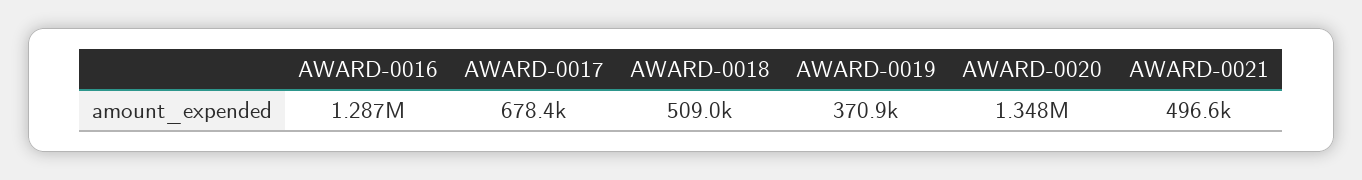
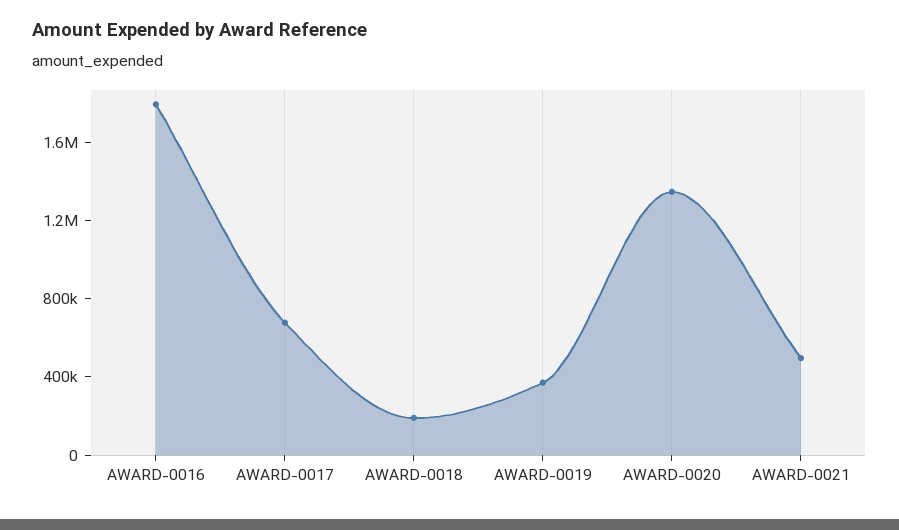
  {
-   "AWARD-0016": 1287000,
+   "AWARD-0016": 1800000,
    "AWARD-0017": 678400,
-   "AWARD-0018": 509000,
+   "AWARD-0018": 200000,
    "AWARD-0019": 370900,
    "AWARD-0020": 1348000,
    "AWARD-0021": 496600
  }

